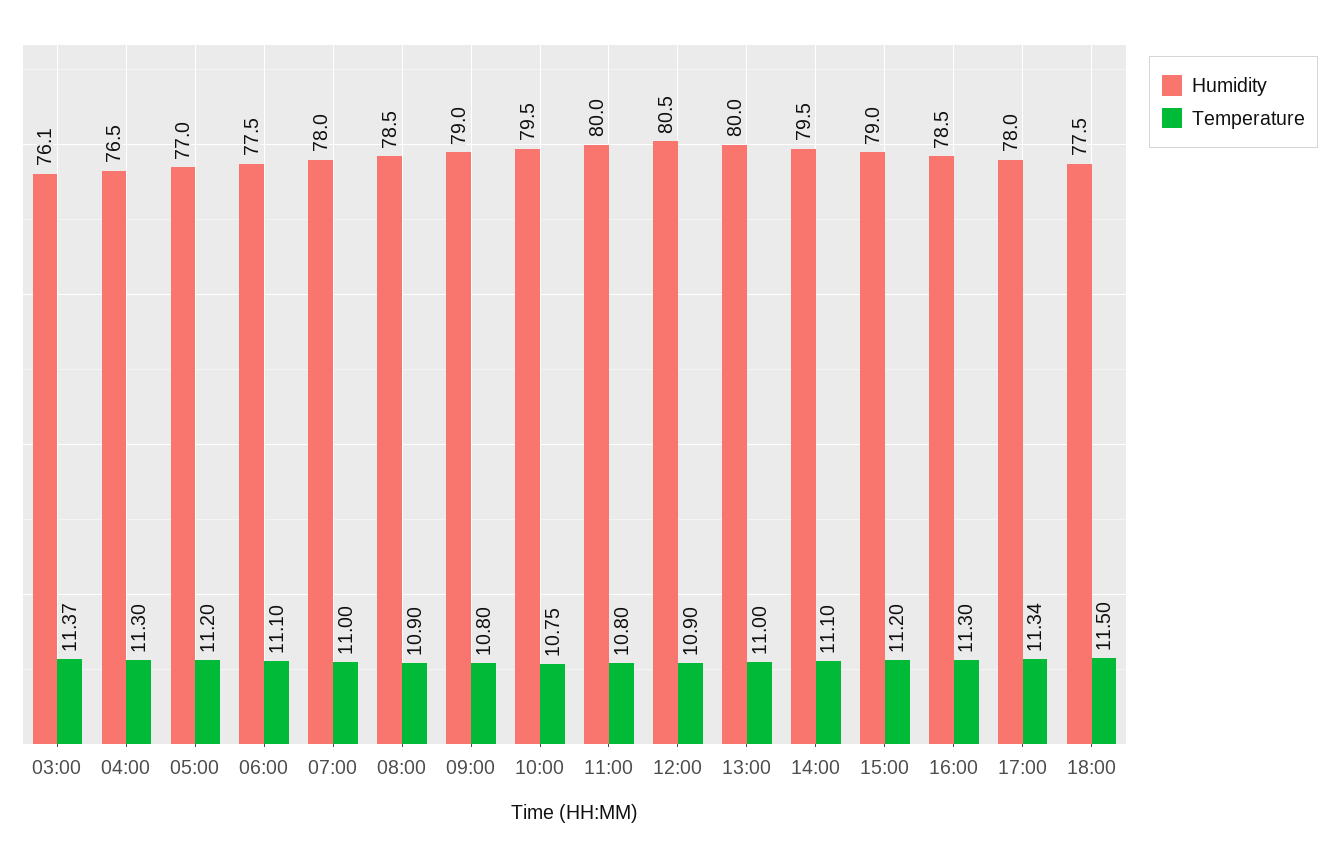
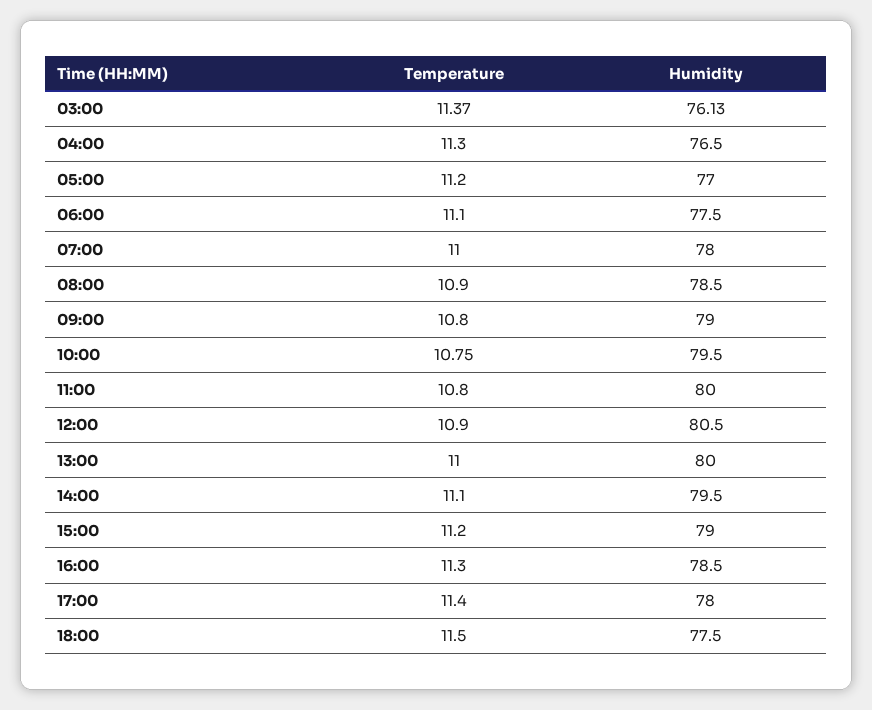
  {
    "Humidity": {
      "03:00": 76.13,
      "04:00": 76.5,
      "05:00": 77,
      "06:00": 77.5,
      "07:00": 78,
      "08:00": 78.5,
      "09:00": 79,
      "10:00": 79.5,
      "11:00": 80,
      "12:00": 80.5,
      "13:00": 80,
      "14:00": 79.5,
      "15:00": 79,
      "16:00": 78.5,
      "17:00": 78,
      "18:00": 77.5
    },
    "Temperature": {
      "03:00": 11.37,
      "04:00": 11.3,
      "05:00": 11.2,
      "06:00": 11.1,
      "07:00": 11,
      "08:00": 10.9,
      "09:00": 10.8,
      "10:00": 10.75,
      "11:00": 10.8,
      "12:00": 10.9,
      "13:00": 11,
      "14:00": 11.1,
      "15:00": 11.2,
      "16:00": 11.3,
-     "17:00": 11.34,
+     "17:00": 11.4,
      "18:00": 11.5
    }
  }

